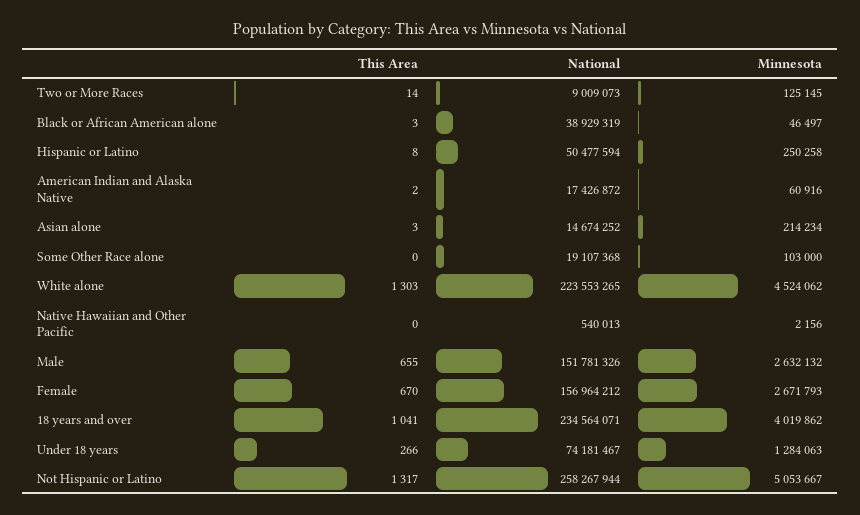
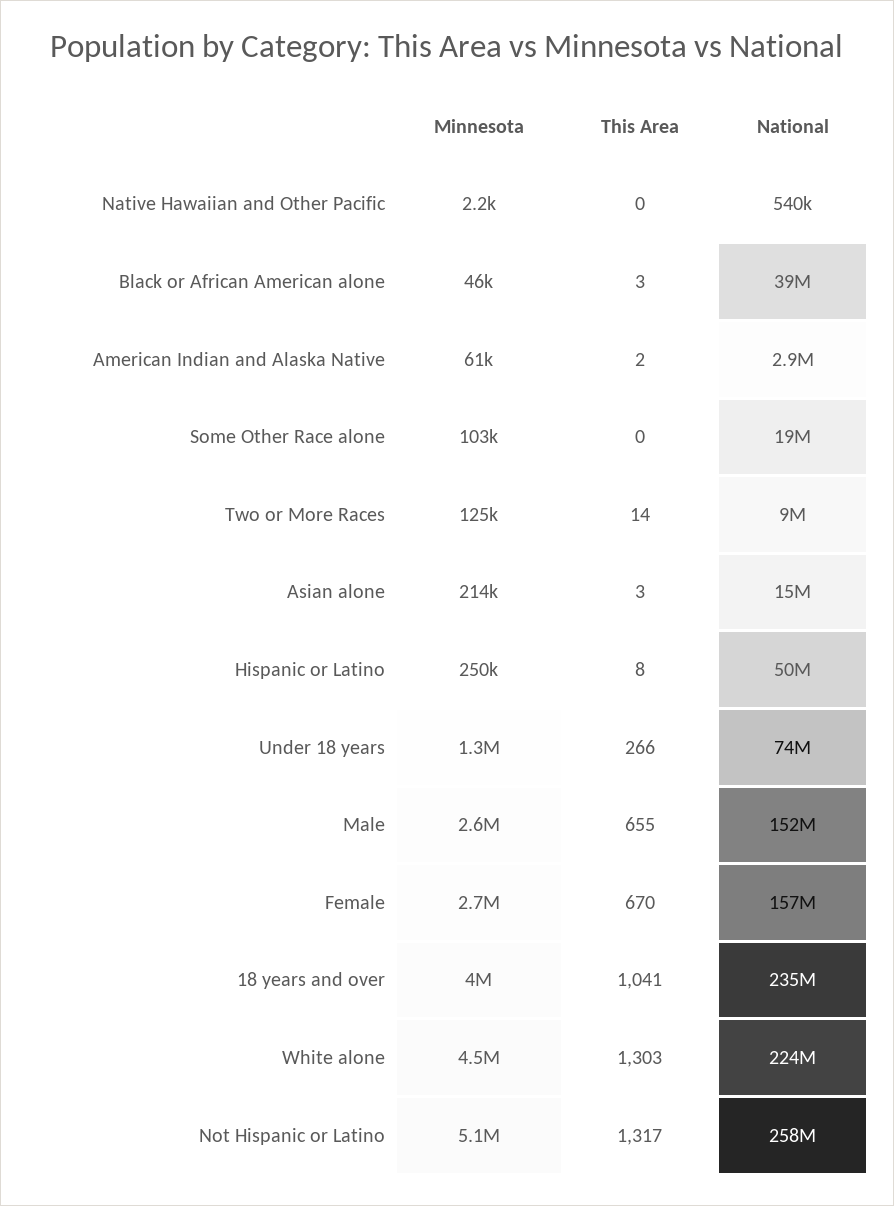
  {
    "This Area": {
      "Two or More Races": 14,
      "Black or African American alone": 3,
      "Hispanic or Latino": 8,
      "American Indian and Alaska Native": 2,
      "Asian alone": 3,
      "Some Other Race alone": 0,
      "White alone": 1303,
      "Native Hawaiian and Other Pacific": 0,
      "Male": 655,
      "Female": 670,
      "18 years and over": 1041,
      "Under 18 years": 266,
      "Not Hispanic or Latino": 1317
    },
    "National": {
      "Two or More Races": 9009073,
      "Black or African American alone": 38929319,
      "Hispanic or Latino": 50477594,
-     "American Indian and Alaska Native": 17426872,
+     "American Indian and Alaska Native": 2900000,
      "Asian alone": 14674252,
      "Some Other Race alone": 19107368,
      "White alone": 223553265,
      "Native Hawaiian and Other Pacific": 540013,
      "Male": 151781326,
      "Female": 156964212,
      "18 years and over": 234564071,
      "Under 18 years": 74181467,
      "Not Hispanic or Latino": 258267944
    },
    "Minnesota": {
      "Two or More Races": 125145,
      "Black or African American alone": 46497,
      "Hispanic or Latino": 250258,
      "American Indian and Alaska Native": 60916,
      "Asian alone": 214234,
      "Some Other Race alone": 103000,
      "White alone": 4524062,
      "Native Hawaiian and Other Pacific": 2156,
      "Male": 2632132,
      "Female": 2671793,
      "18 years and over": 4019862,
      "Under 18 years": 1284063,
      "Not Hispanic or Latino": 5053667
    }
  }

